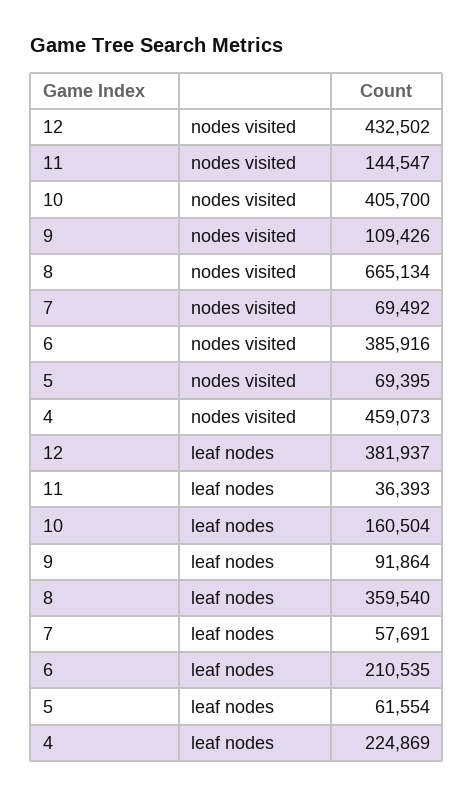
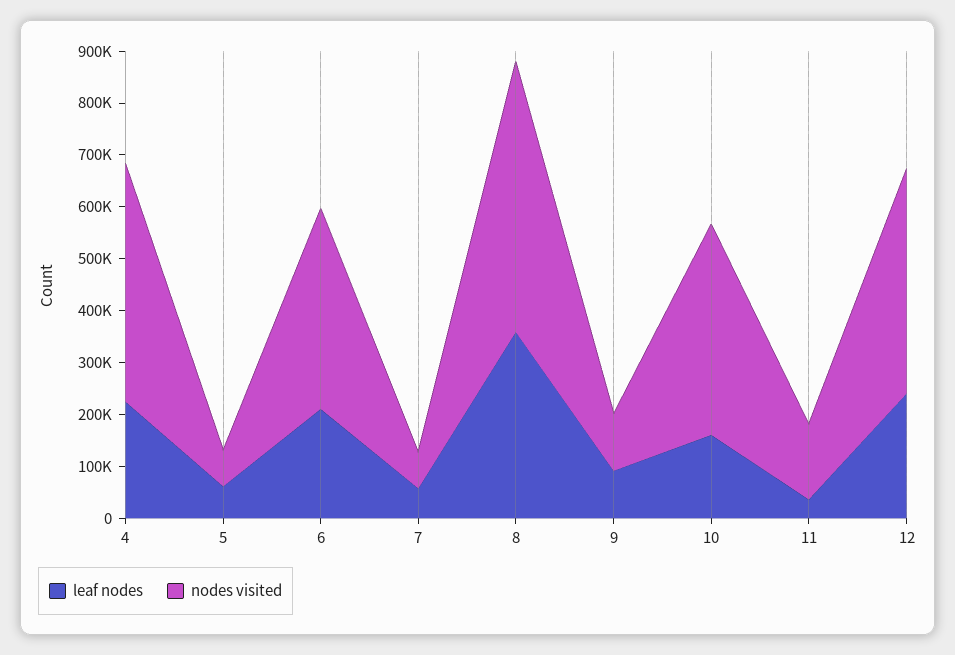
  {
    "nodes visited": {
      "12": 432502,
      "11": 144547,
      "10": 405700,
      "9": 109426,
-     "8": 665134,
+     "8": 520000,
      "7": 69492,
      "6": 385916,
      "5": 69395,
      "4": 459073
    },
    "leaf nodes": {
-     "12": 381937,
+     "12": 240000,
      "11": 36393,
      "10": 160504,
      "9": 91864,
      "8": 359540,
      "7": 57691,
      "6": 210535,
      "5": 61554,
      "4": 224869
    }
  }

